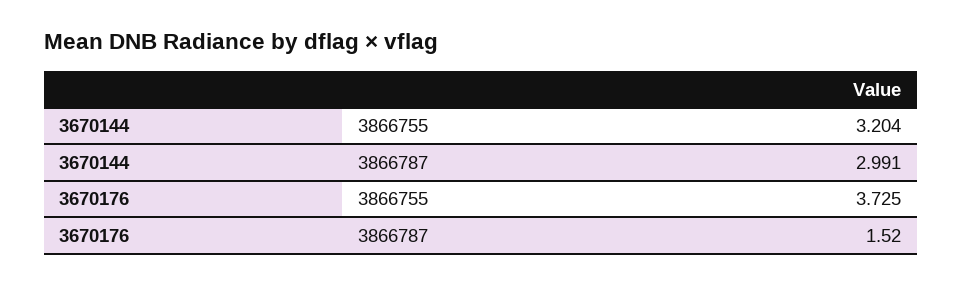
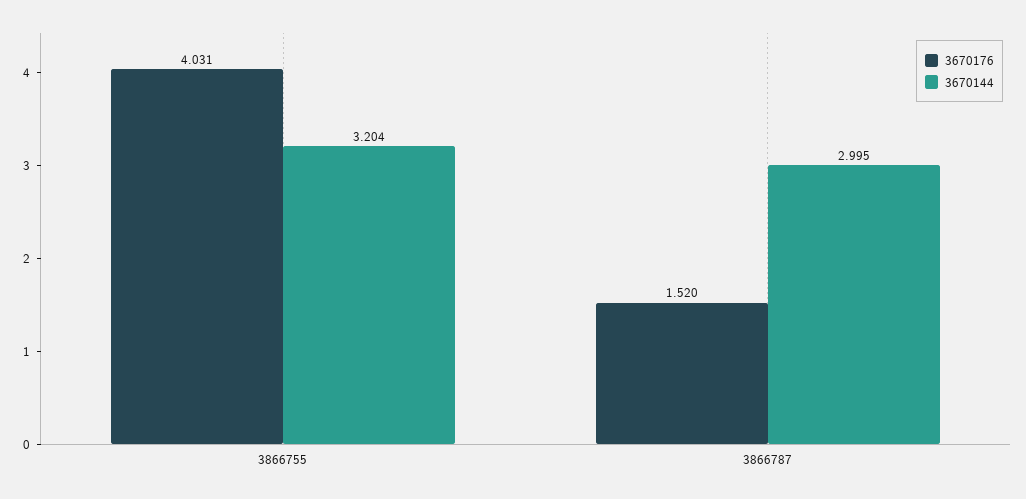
  {
    "3670144": {
      "3866755": 3.204,
-     "3866787": 2.991
+     "3866787": 2.995
    },
    "3670176": {
-     "3866755": 3.725,
+     "3866755": 4.031,
      "3866787": 1.52
    }
  }

